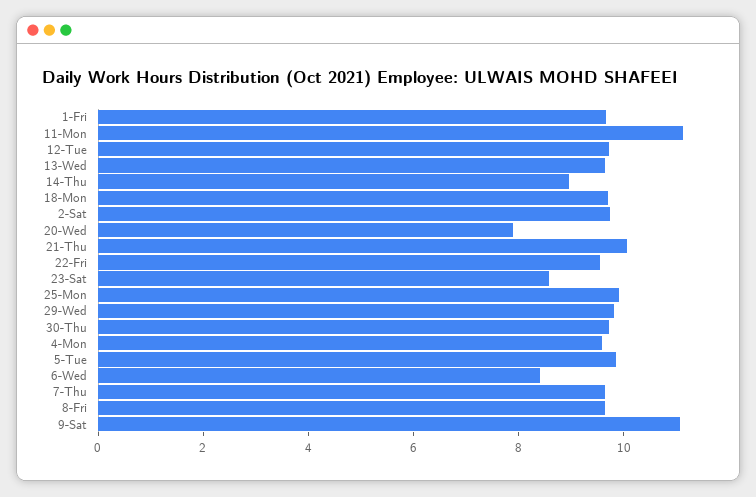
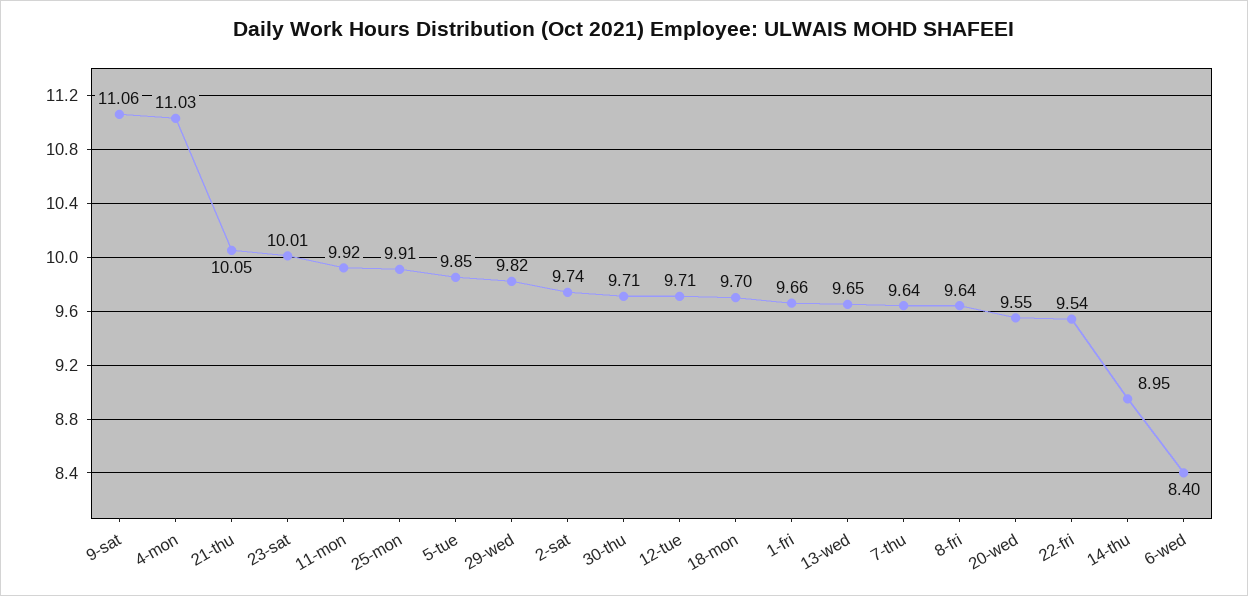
  {
    "1-Fri": 9.66,
-   "11-Mon": 11,
+   "11-Mon": 9.92,
    "12-Tue": 9.71,
    "13-Wed": 9.65,
    "14-Thu": 8.95,
    "18-Mon": 9.7,
    "2-Sat": 9.74,
-   "20-Wed": 8,
+   "20-Wed": 9.55,
    "21-Thu": 10.05,
    "22-Fri": 9.54,
-   "23-Sat": 8.5,
+   "23-Sat": 10.01,
    "25-Mon": 9.91,
    "29-Wed": 9.82,
    "30-Thu": 9.71,
-   "4-Mon": 9.5,
+   "4-Mon": 11.03,
    "5-Tue": 9.85,
    "6-Wed": 8.4,
    "7-Thu": 9.64,
    "8-Fri": 9.64,
    "9-Sat": 11.06
  }

